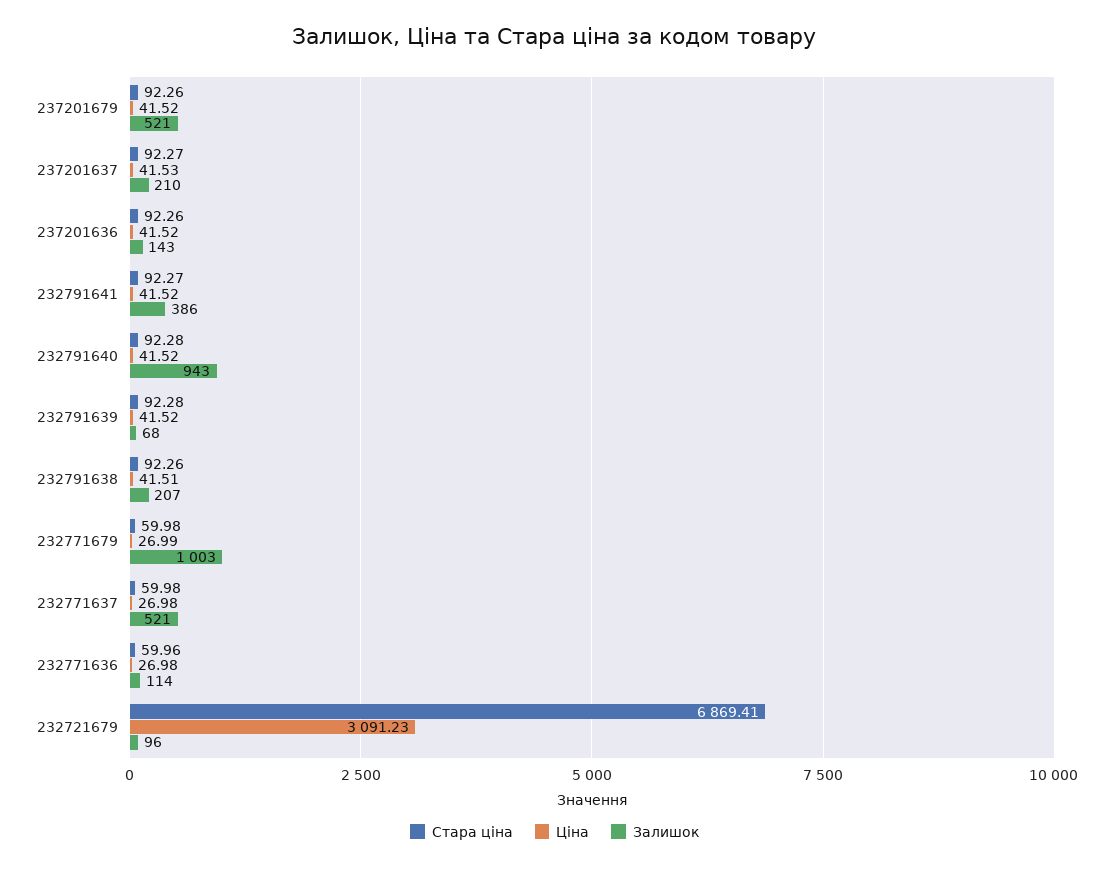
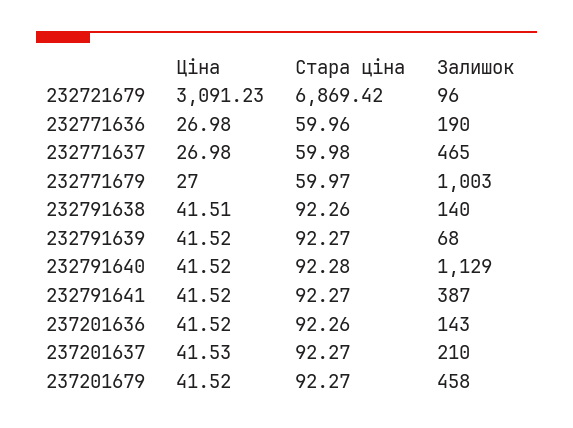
  {
    "Стара ціна": {
-     "237201679": 92.26,
+     "237201679": 92.27,
      "237201637": 92.27,
      "237201636": 92.26,
      "232791641": 92.27,
      "232791640": 92.28,
-     "232791639": 92.28,
+     "232791639": 92.27,
      "232791638": 92.26,
-     "232771679": 59.98,
+     "232771679": 59.97,
      "232771637": 59.98,
      "232771636": 59.96,
-     "232721679": 6869.41
+     "232721679": 6869.42
    },
    "Ціна": {
      "237201679": 41.52,
      "237201637": 41.53,
      "237201636": 41.52,
      "232791641": 41.52,
      "232791640": 41.52,
      "232791639": 41.52,
      "232791638": 41.51,
-     "232771679": 26.99,
+     "232771679": 27,
      "232771637": 26.98,
      "232771636": 26.98,
      "232721679": 3091.23
    },
    "Залишок": {
-     "237201679": 521,
+     "237201679": 458,
      "237201637": 210,
      "237201636": 143,
-     "232791641": 386,
+     "232791641": 387,
-     "232791640": 943,
+     "232791640": 1129,
      "232791639": 68,
-     "232791638": 207,
+     "232791638": 140,
      "232771679": 1003,
-     "232771637": 521,
+     "232771637": 465,
-     "232771636": 114,
+     "232771636": 190,
      "232721679": 96
    }
  }

